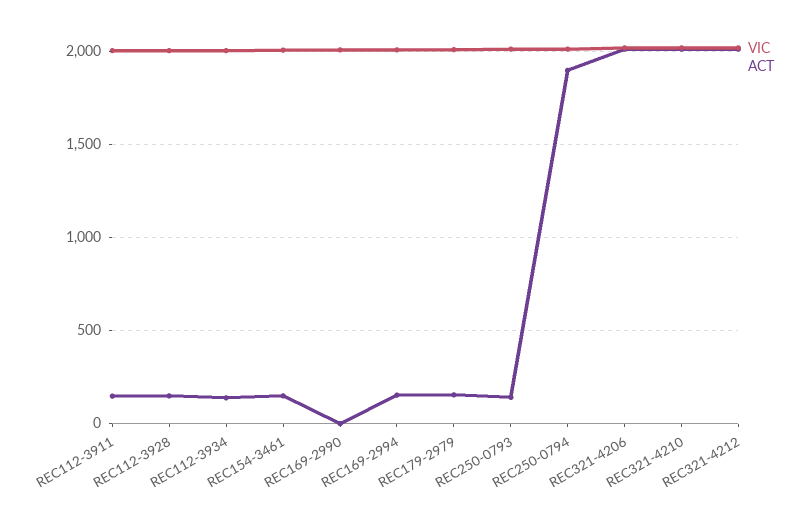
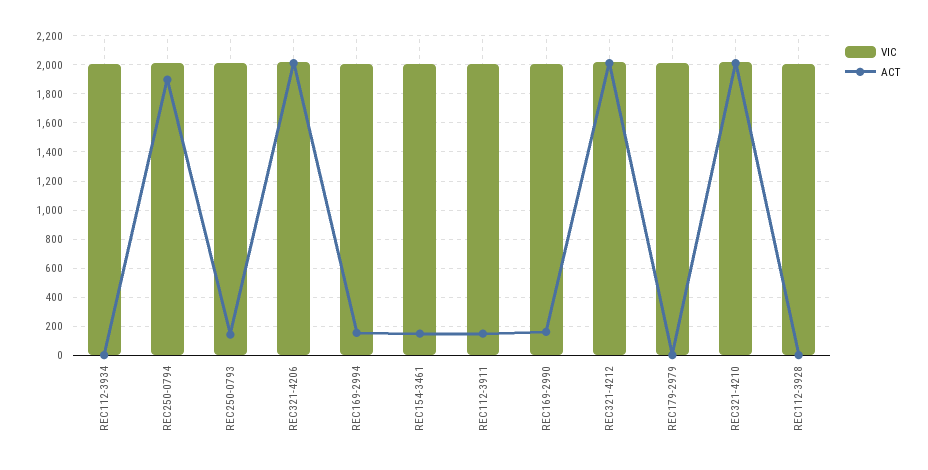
  {
    "VIC": {
      "REC112-3911": 2000,
      "REC112-3928": 2000,
      "REC112-3934": 2000,
      "REC154-3461": 2000,
      "REC169-2990": 2000,
      "REC169-2994": 2000,
      "REC179-2979": 2000,
      "REC250-0793": 2000,
      "REC250-0794": 2000,
      "REC321-4206": 2000,
      "REC321-4210": 2000,
      "REC321-4212": 2000
    },
    "ACT": {
      "REC112-3911": 150,
-     "REC112-3928": 150,
+     "REC112-3928": 0,
-     "REC112-3934": 150,
+     "REC112-3934": 0,
      "REC154-3461": 150,
-     "REC169-2990": 0,
+     "REC169-2990": 150,
      "REC169-2994": 150,
-     "REC179-2979": 150,
+     "REC179-2979": 0,
      "REC250-0793": 150,
      "REC250-0794": 1900,
      "REC321-4206": 2000,
      "REC321-4210": 2000,
      "REC321-4212": 2000
    }
  }

